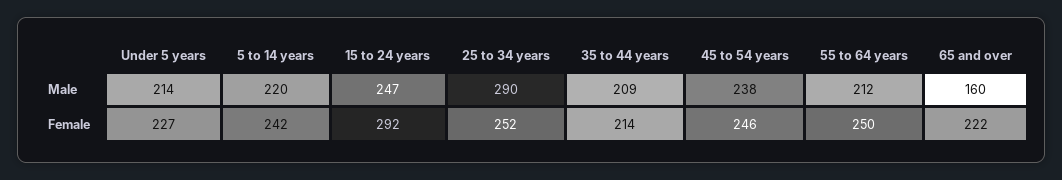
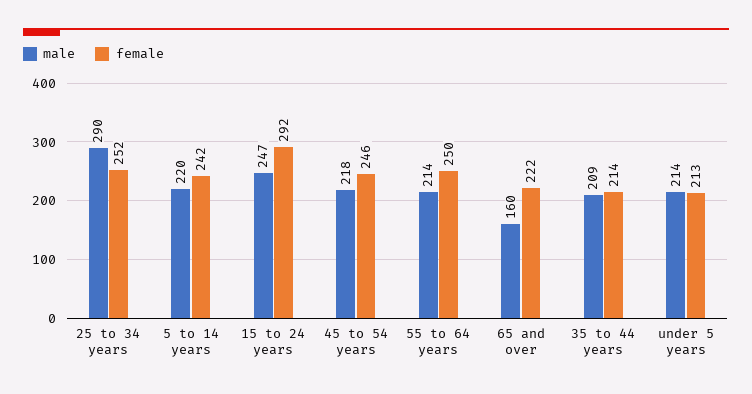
  {
    "Male": {
      "Under 5 years": 214,
      "5 to 14 years": 220,
      "15 to 24 years": 247,
      "25 to 34 years": 290,
      "35 to 44 years": 209,
-     "45 to 54 years": 238,
+     "45 to 54 years": 218,
-     "55 to 64 years": 212,
+     "55 to 64 years": 214,
      "65 and over": 160
    },
    "Female": {
-     "Under 5 years": 227,
+     "Under 5 years": 213,
      "5 to 14 years": 242,
      "15 to 24 years": 292,
      "25 to 34 years": 252,
      "35 to 44 years": 214,
      "45 to 54 years": 246,
      "55 to 64 years": 250,
      "65 and over": 222
    }
  }

